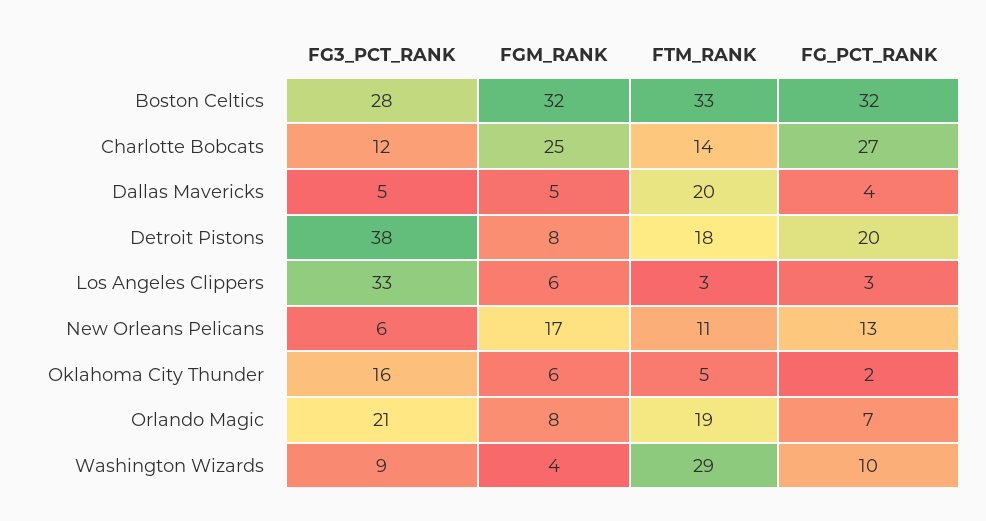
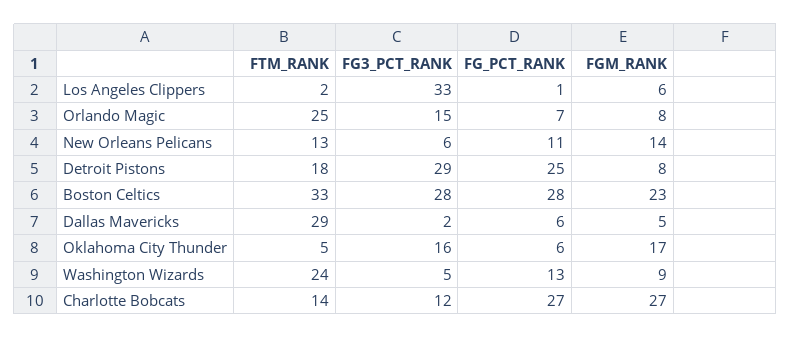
  {
    "FG3_PCT_RANK": {
      "Boston Celtics": 28,
      "Charlotte Bobcats": 12,
-     "Dallas Mavericks": 5,
+     "Dallas Mavericks": 2,
-     "Detroit Pistons": 38,
+     "Detroit Pistons": 29,
      "Los Angeles Clippers": 33,
      "New Orleans Pelicans": 6,
      "Oklahoma City Thunder": 16,
-     "Orlando Magic": 21,
+     "Orlando Magic": 15,
-     "Washington Wizards": 9
+     "Washington Wizards": 5
    },
    "FGM_RANK": {
-     "Boston Celtics": 32,
+     "Boston Celtics": 23,
-     "Charlotte Bobcats": 25,
+     "Charlotte Bobcats": 27,
      "Dallas Mavericks": 5,
      "Detroit Pistons": 8,
      "Los Angeles Clippers": 6,
-     "New Orleans Pelicans": 17,
+     "New Orleans Pelicans": 14,
-     "Oklahoma City Thunder": 6,
+     "Oklahoma City Thunder": 17,
      "Orlando Magic": 8,
-     "Washington Wizards": 4
+     "Washington Wizards": 9
    },
    "FTM_RANK": {
      "Boston Celtics": 33,
      "Charlotte Bobcats": 14,
-     "Dallas Mavericks": 20,
+     "Dallas Mavericks": 29,
      "Detroit Pistons": 18,
-     "Los Angeles Clippers": 3,
+     "Los Angeles Clippers": 2,
-     "New Orleans Pelicans": 11,
+     "New Orleans Pelicans": 13,
      "Oklahoma City Thunder": 5,
-     "Orlando Magic": 19,
+     "Orlando Magic": 25,
-     "Washington Wizards": 29
+     "Washington Wizards": 24
    },
    "FG_PCT_RANK": {
-     "Boston Celtics": 32,
+     "Boston Celtics": 28,
      "Charlotte Bobcats": 27,
-     "Dallas Mavericks": 4,
+     "Dallas Mavericks": 6,
-     "Detroit Pistons": 20,
+     "Detroit Pistons": 25,
-     "Los Angeles Clippers": 3,
+     "Los Angeles Clippers": 1,
-     "New Orleans Pelicans": 13,
+     "New Orleans Pelicans": 11,
-     "Oklahoma City Thunder": 2,
+     "Oklahoma City Thunder": 6,
      "Orlando Magic": 7,
-     "Washington Wizards": 10
+     "Washington Wizards": 13
    }
  }

